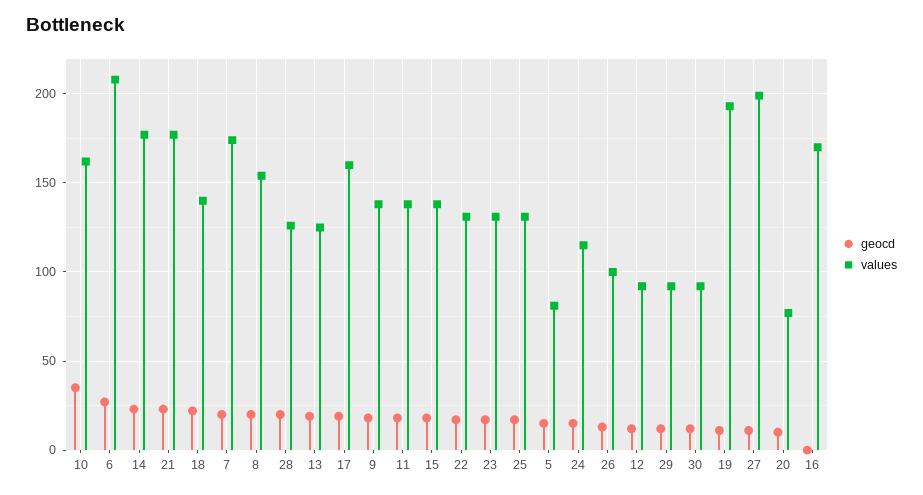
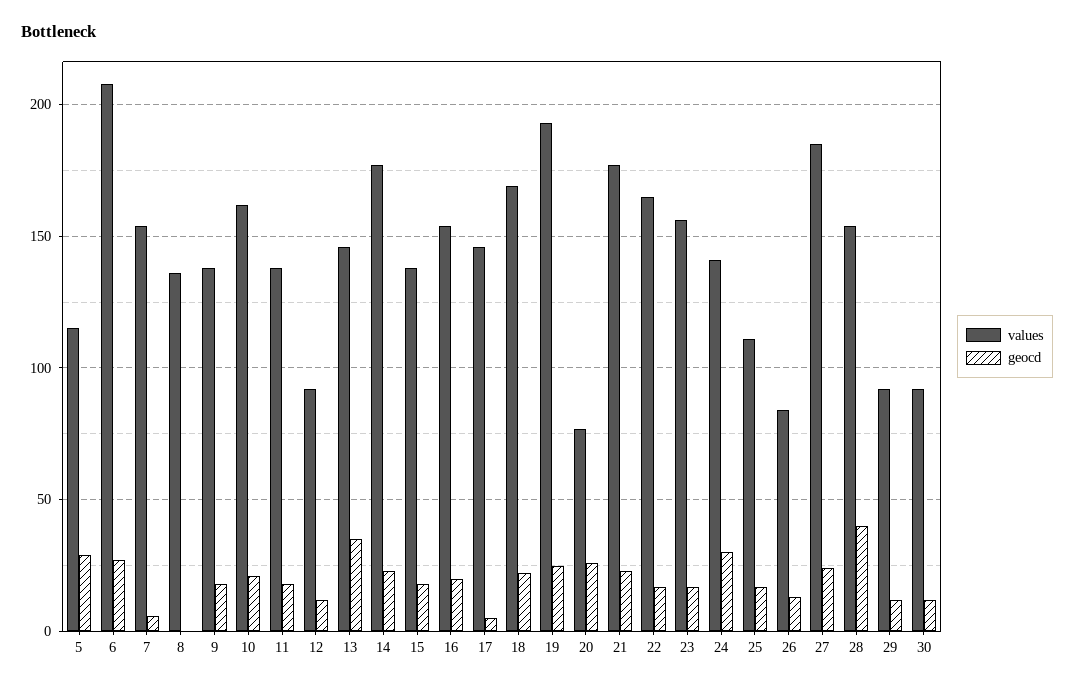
  {
    "geocd": {
-     "10": 35,
+     "10": 20,
      "6": 25,
      "14": 25,
      "21": 25,
      "18": 20,
-     "7": 20,
+     "7": 5,
-     "8": 20,
+     "8": 0,
-     "28": 20,
+     "28": 40,
-     "13": 20,
+     "13": 35,
-     "17": 20,
+     "17": 5,
      "9": 20,
      "11": 20,
      "15": 20,
      "22": 15,
      "23": 15,
      "25": 15,
-     "5": 15,
+     "5": 30,
-     "24": 15,
+     "24": 30,
      "26": 15,
      "12": 10,
      "29": 10,
      "30": 10,
-     "19": 10,
+     "19": 25,
-     "27": 10,
+     "27": 25,
-     "20": 10,
+     "20": 25,
-     "16": 0
+     "16": 20
    },
    "values": {
      "10": 160,
      "6": 210,
      "14": 175,
      "21": 175,
-     "18": 140,
+     "18": 170,
-     "7": 175,
+     "7": 155,
-     "8": 155,
+     "8": 135,
-     "28": 125,
+     "28": 155,
-     "13": 125,
+     "13": 145,
-     "17": 160,
+     "17": 145,
      "9": 140,
      "11": 140,
      "15": 140,
-     "22": 130,
+     "22": 165,
-     "23": 130,
+     "23": 155,
-     "25": 130,
+     "25": 110,
-     "5": 80,
+     "5": 115,
-     "24": 115,
+     "24": 140,
-     "26": 100,
+     "26": 85,
      "12": 90,
      "29": 90,
      "30": 90,
      "19": 195,
-     "27": 200,
+     "27": 185,
      "20": 75,
-     "16": 170
+     "16": 155
    }
  }

